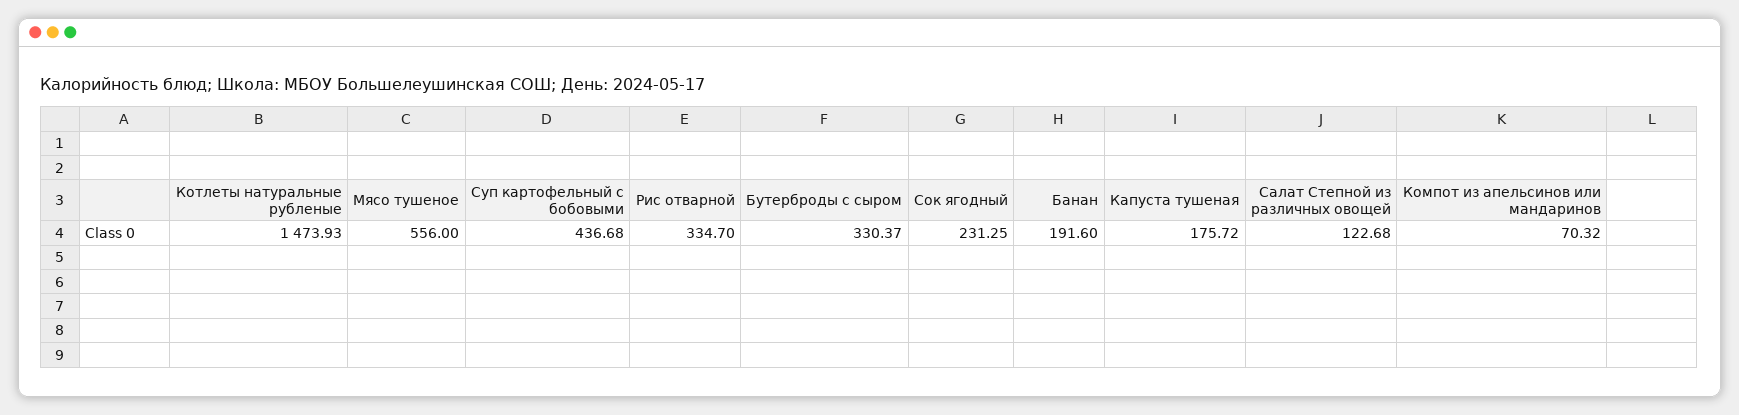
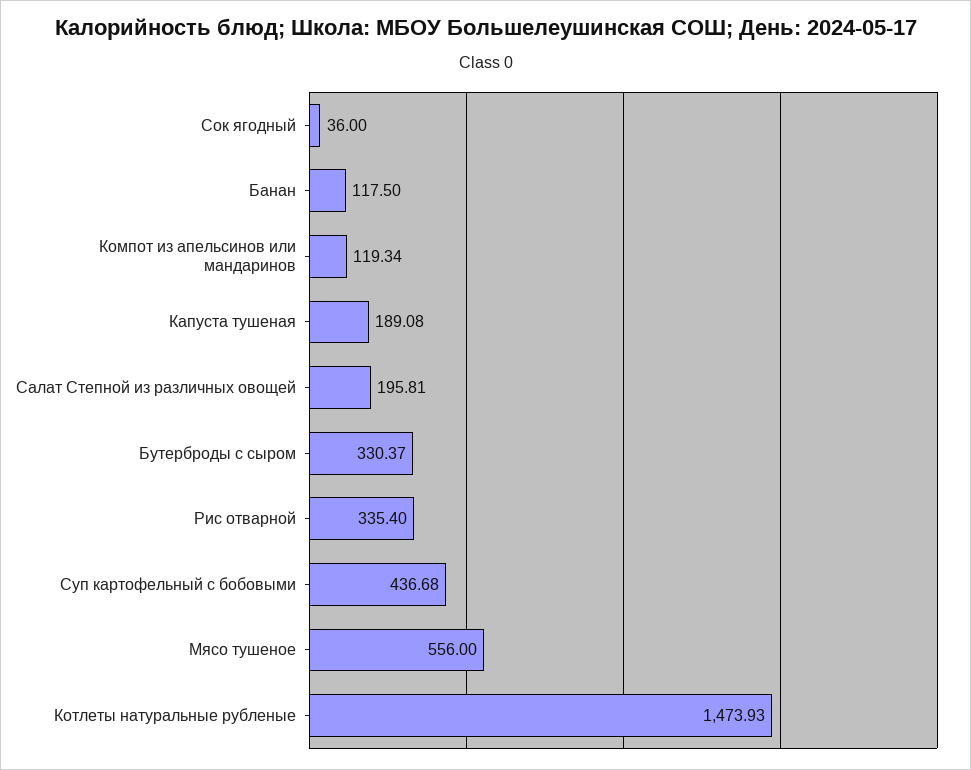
  {
    "Котлеты натуральные рубленые": 1473.93,
    "Мясо тушеное": 556,
    "Суп картофельный с бобовыми": 436.68,
-   "Рис отварной": 334.7,
+   "Рис отварной": 335.4,
    "Бутерброды с сыром": 330.37,
-   "Сок ягодный": 231.25,
+   "Сок ягодный": 36,
-   "Банан": 191.6,
+   "Банан": 117.5,
-   "Капуста тушеная": 175.72,
+   "Капуста тушеная": 189.08,
-   "Салат Степной из различных овощей": 122.68,
+   "Салат Степной из различных овощей": 195.81,
-   "Компот из апельсинов или мандаринов": 70.32
+   "Компот из апельсинов или мандаринов": 119.34
  }

